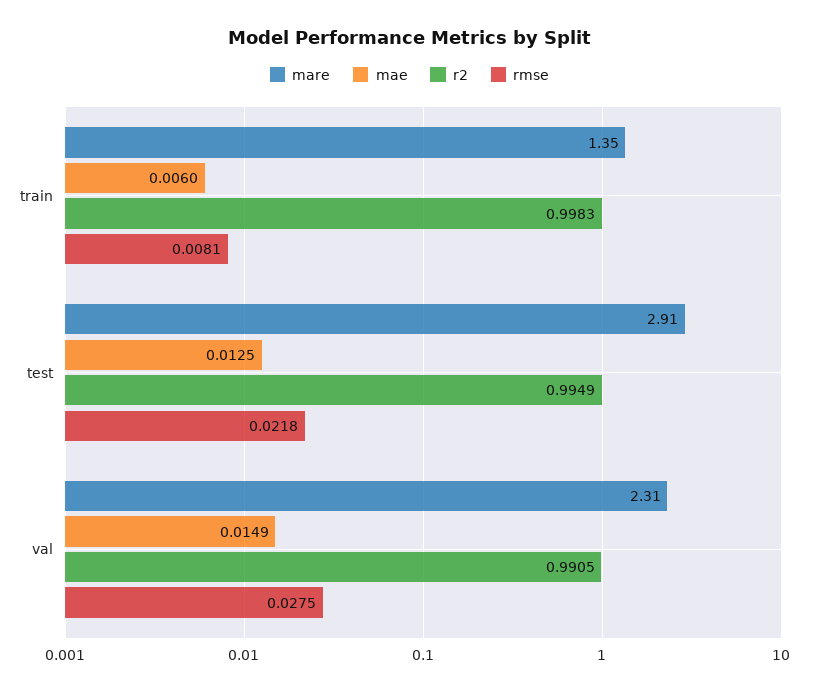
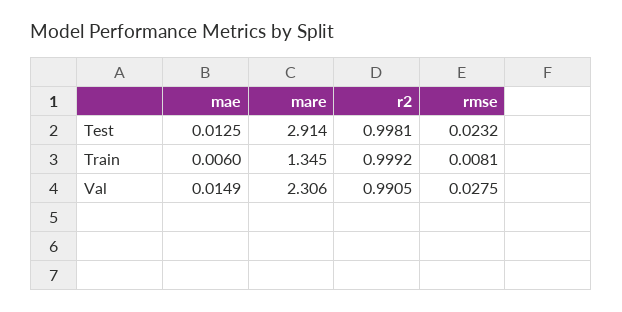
  {
    "mare": {
      "train": 1.345,
      "test": 2.914,
      "val": 2.306
    },
    "mae": {
      "train": 0.006,
      "test": 0.0125,
      "val": 0.0149
    },
    "r2": {
-     "train": 0.9983,
+     "train": 0.9992,
-     "test": 0.9949,
+     "test": 0.9981,
      "val": 0.9905
    },
    "rmse": {
      "train": 0.0081,
-     "test": 0.0218,
+     "test": 0.0232,
      "val": 0.0275
    }
  }

